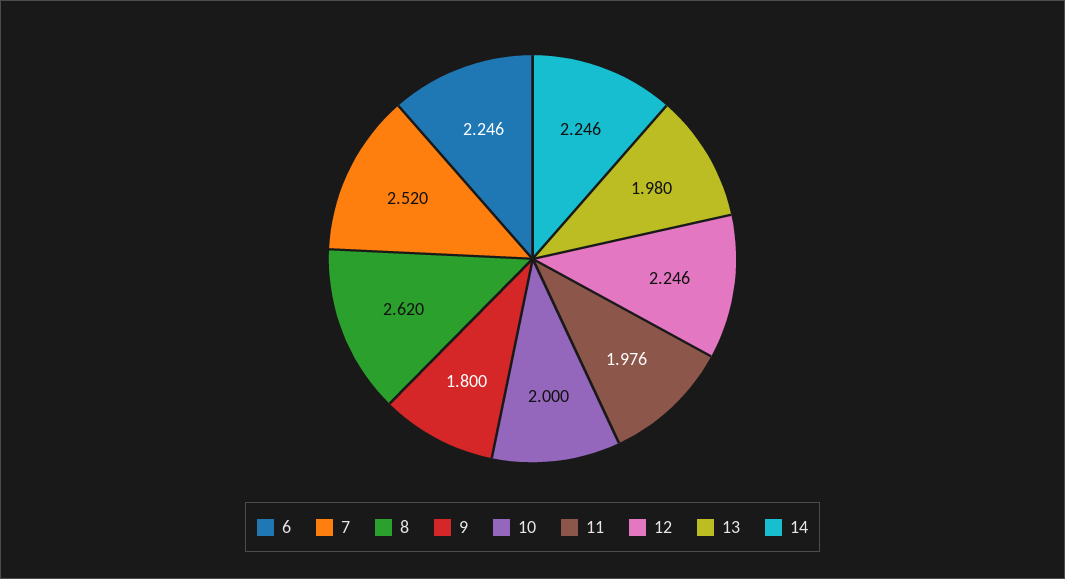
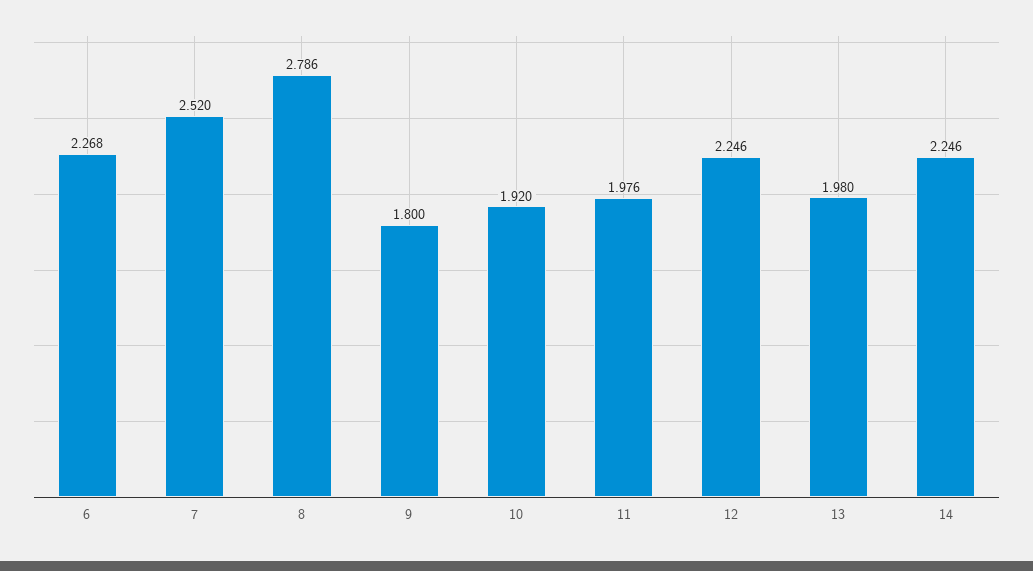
  {
-   "6": 2.246,
+   "6": 2.268,
    "7": 2.52,
-   "8": 2.62,
+   "8": 2.786,
    "9": 1.8,
-   "10": 2,
+   "10": 1.92,
    "11": 1.976,
    "12": 2.246,
    "13": 1.98,
    "14": 2.246
  }

